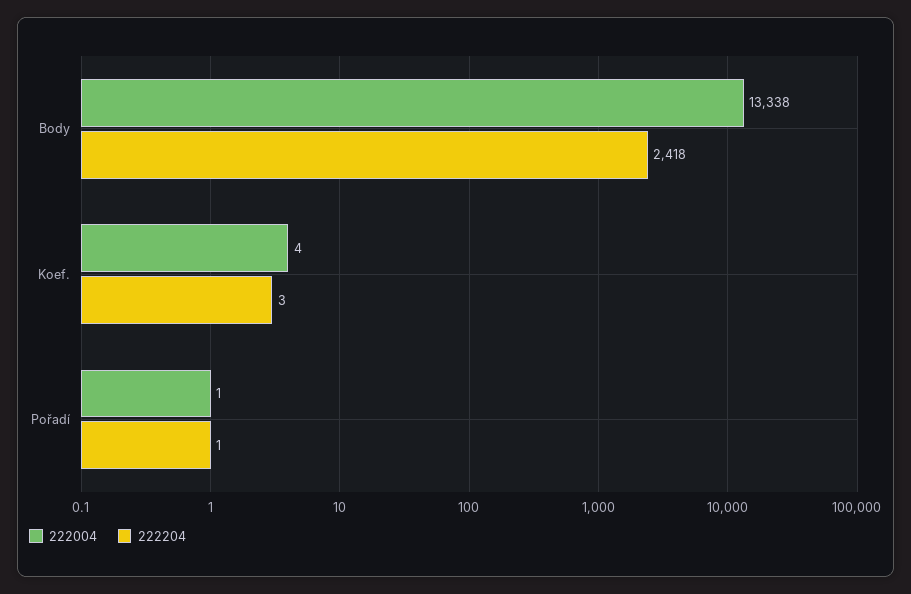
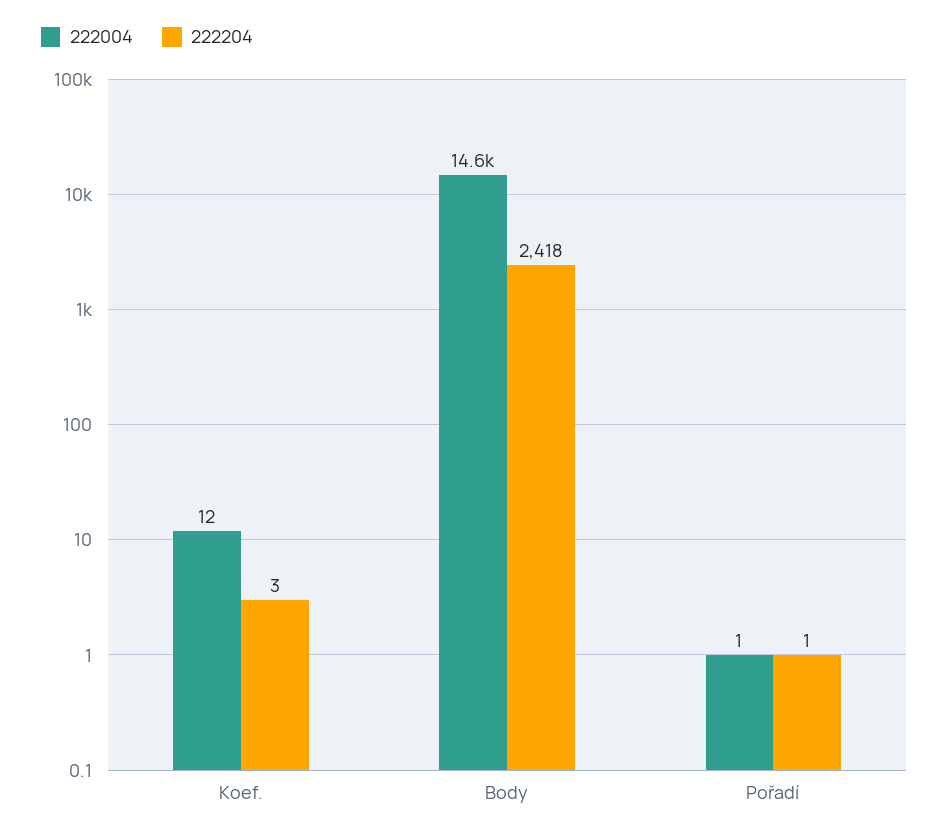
  {
    "222004": {
-     "Body": 13338,
+     "Body": 14600,
-     "Koef.": 4,
+     "Koef.": 12,
      "Pořadí": 1
    },
    "222204": {
      "Body": 2418,
      "Koef.": 3,
      "Pořadí": 1
    }
  }

